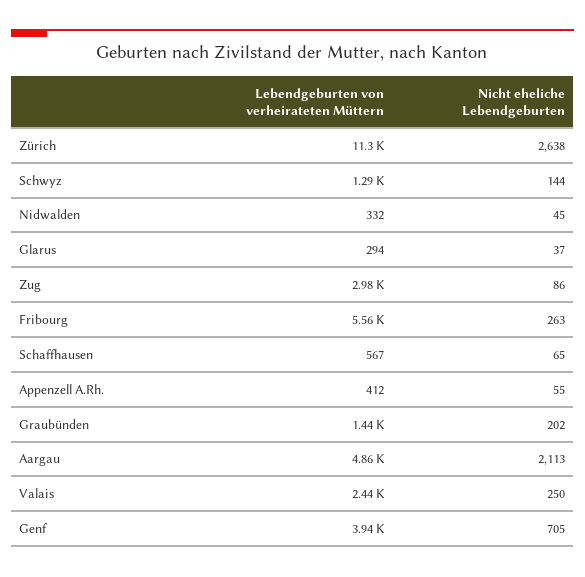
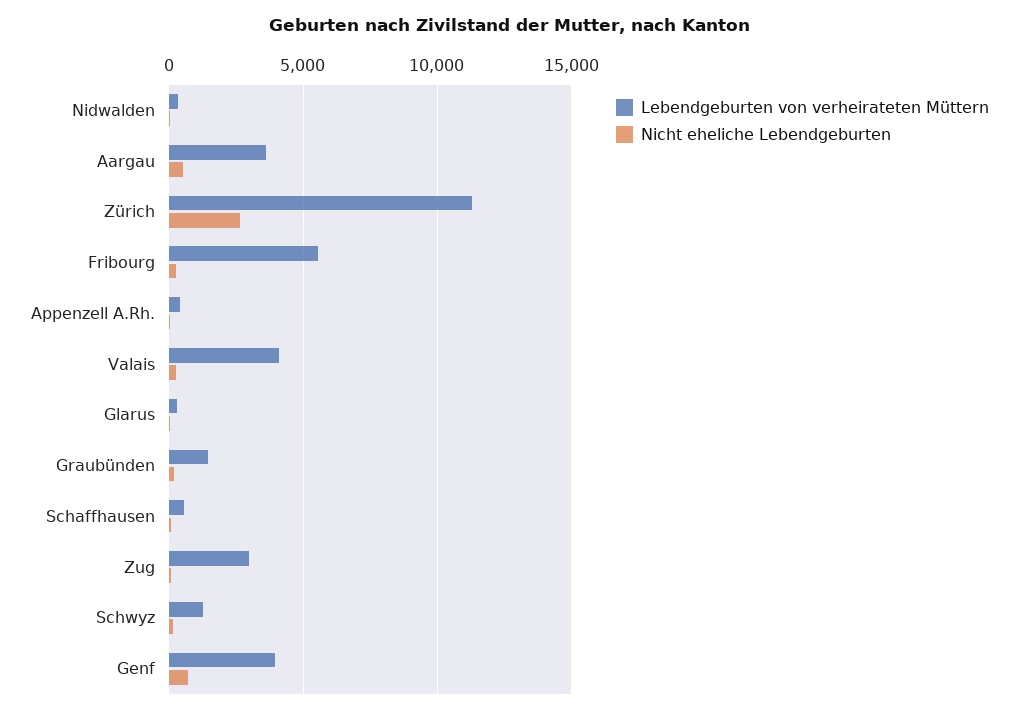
  {
    "Lebendgeburten von verheirateten Müttern": {
      "Zürich": 11300,
      "Schwyz": 1290,
      "Nidwalden": 332,
      "Glarus": 294,
      "Zug": 2980,
      "Fribourg": 5560,
      "Schaffhausen": 567,
      "Appenzell A.Rh.": 412,
      "Graubünden": 1440,
-     "Aargau": 4860,
+     "Aargau": 3500,
-     "Valais": 2440,
+     "Valais": 4000,
      "Genf": 3940
    },
    "Nicht eheliche Lebendgeburten": {
      "Zürich": 2638,
      "Schwyz": 144,
      "Nidwalden": 45,
      "Glarus": 37,
      "Zug": 86,
      "Fribourg": 263,
      "Schaffhausen": 65,
      "Appenzell A.Rh.": 55,
      "Graubünden": 202,
-     "Aargau": 2113,
+     "Aargau": 500,
      "Valais": 250,
      "Genf": 705
    }
  }

